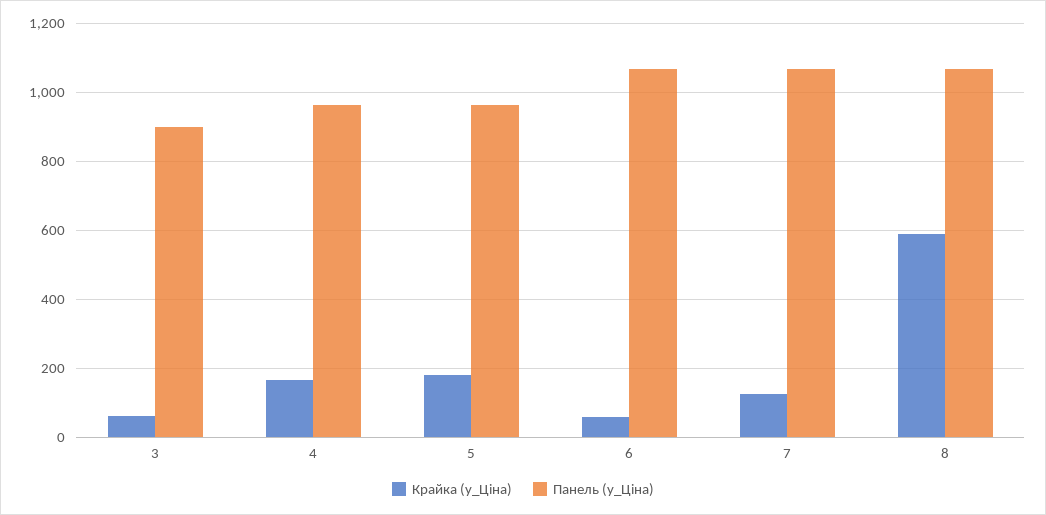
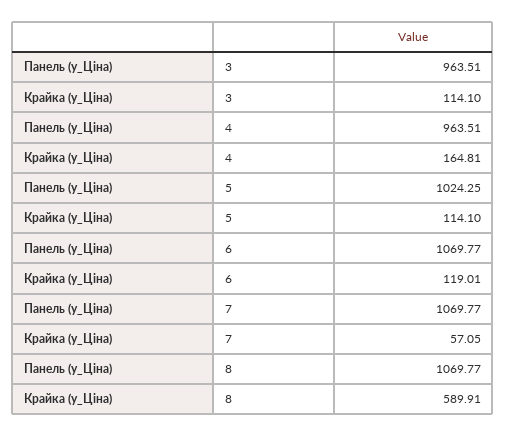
  {
    "Крайка (y_Ціна)": {
-     "3": 60,
+     "3": 114.1,
      "4": 164.81,
-     "5": 180,
+     "5": 114.1,
-     "6": 60,
+     "6": 119.01,
-     "7": 120,
+     "7": 57.05,
      "8": 589.91
    },
    "Панель (y_Ціна)": {
-     "3": 900,
+     "3": 963.51,
      "4": 963.51,
-     "5": 960,
+     "5": 1024.25,
      "6": 1069.77,
      "7": 1069.77,
      "8": 1069.77
    }
  }

